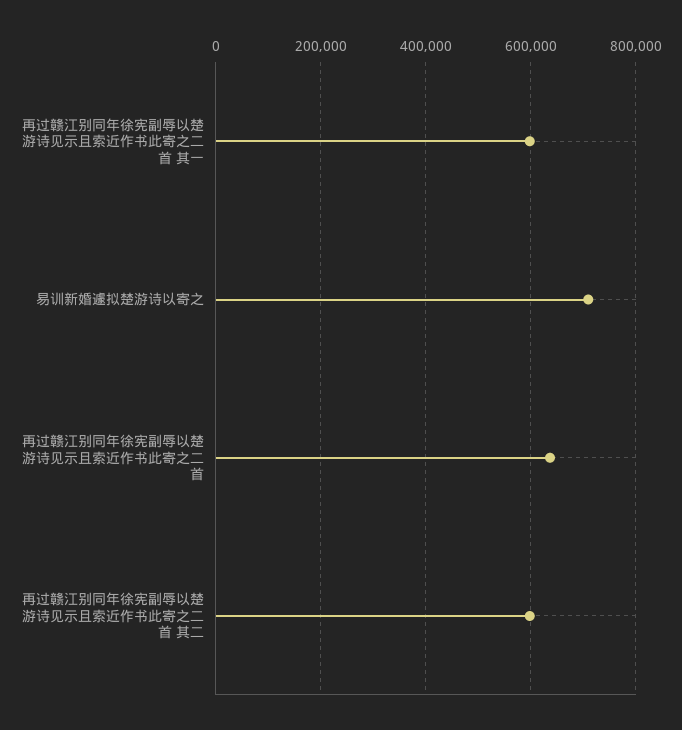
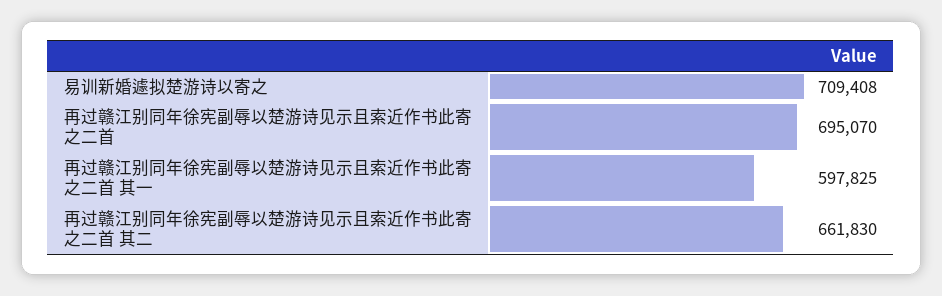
  {
    "再过赣江别同年徐宪副辱以楚游诗见示且索近作书此寄之二首 其一": 597825,
    "易训新婚遽拟楚游诗以寄之": 709408,
-   "再过赣江别同年徐宪副辱以楚游诗见示且索近作书此寄之二首": 640000,
+   "再过赣江别同年徐宪副辱以楚游诗见示且索近作书此寄之二首": 695070,
-   "再过赣江别同年徐宪副辱以楚游诗见示且索近作书此寄之二首 其二": 600000
+   "再过赣江别同年徐宪副辱以楚游诗见示且索近作书此寄之二首 其二": 661830
  }

